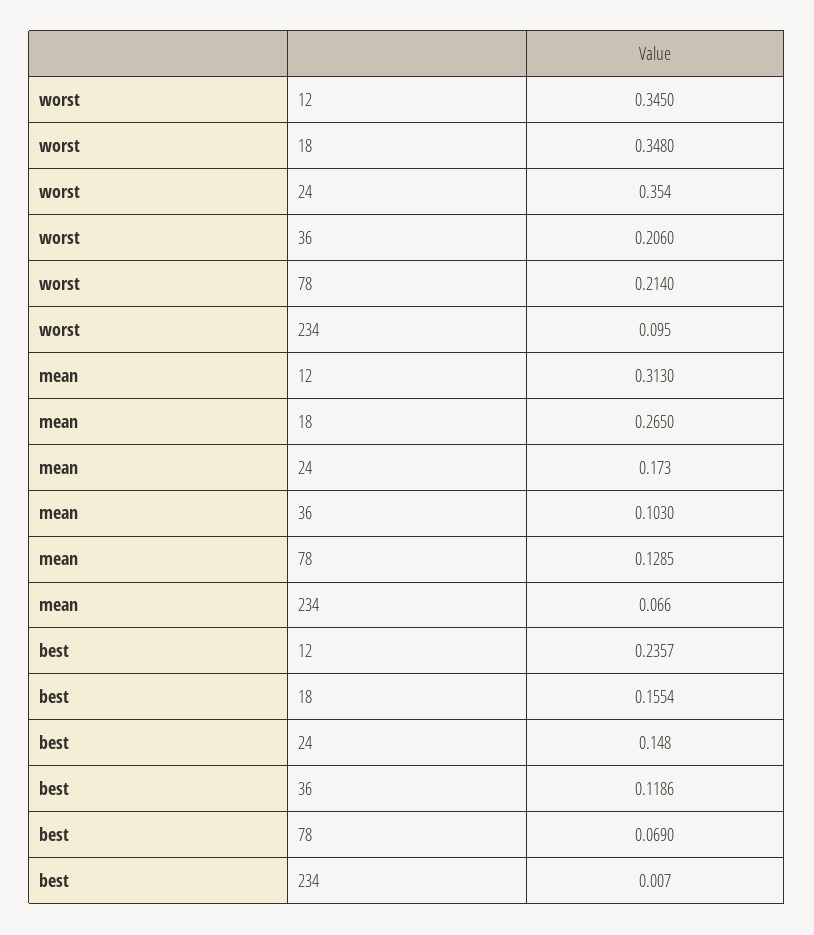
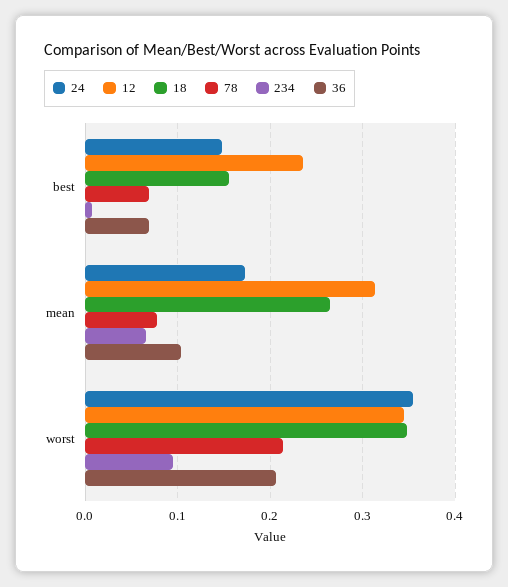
  {
    "12": {
      "worst": 0.345,
      "mean": 0.313,
      "best": 0.2357
    },
    "18": {
      "worst": 0.348,
      "mean": 0.265,
      "best": 0.1554
    },
    "24": {
      "worst": 0.354,
      "mean": 0.173,
      "best": 0.148
    },
    "36": {
      "worst": 0.206,
      "mean": 0.103,
-     "best": 0.1186
+     "best": 0.07
    },
    "78": {
      "worst": 0.214,
-     "mean": 0.1285,
+     "mean": 0.08,
      "best": 0.069
    },
    "234": {
      "worst": 0.095,
      "mean": 0.066,
      "best": 0.007
    }
  }

